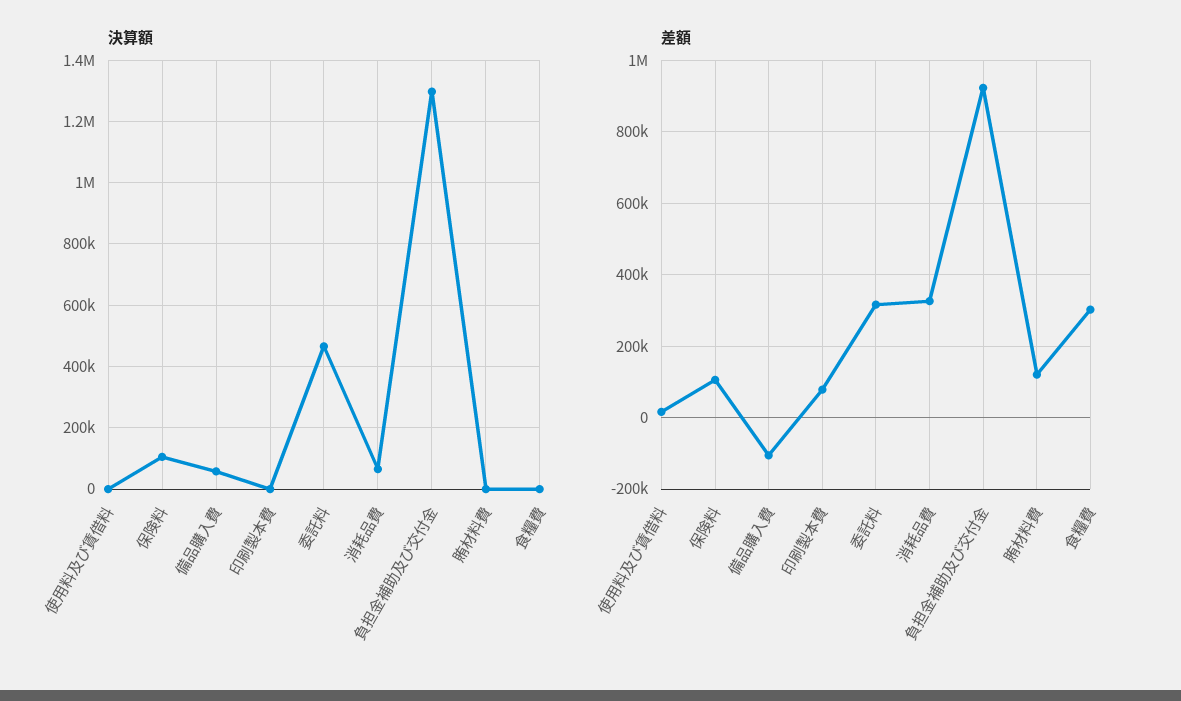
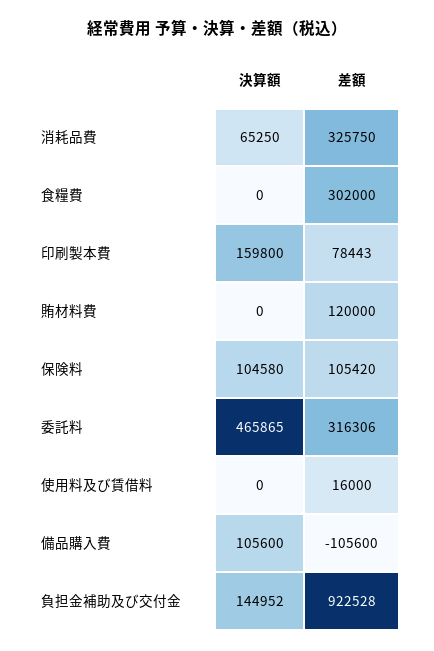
  {
    "決算額": {
      "使用料及び賃借料": 0,
      "保険料": 104580,
-     "備品購入費": 60000,
+     "備品購入費": 105600,
-     "印刷製本費": 0,
+     "印刷製本費": 159800,
      "委託料": 465865,
      "消耗品費": 65250,
-     "負担金補助及び交付金": 1300000,
+     "負担金補助及び交付金": 144952,
      "賄材料費": 0,
      "食糧費": 0
    },
    "差額": {
      "使用料及び賃借料": 16000,
      "保険料": 105420,
      "備品購入費": -105600,
      "印刷製本費": 78443,
      "委託料": 316306,
      "消耗品費": 325750,
      "負担金補助及び交付金": 922528,
      "賄材料費": 120000,
      "食糧費": 302000
    }
  }

